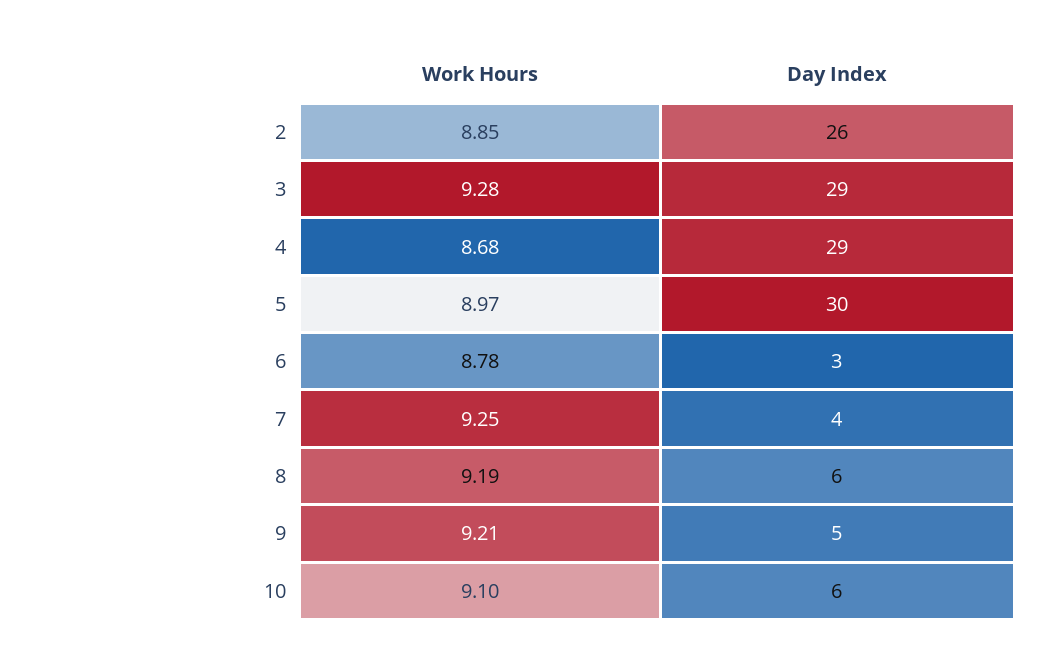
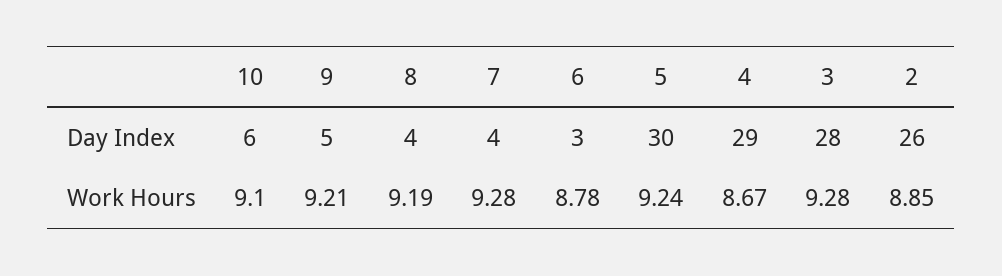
  {
    "Work Hours": {
      "2": 8.85,
      "3": 9.28,
-     "4": 8.68,
+     "4": 8.67,
-     "5": 8.97,
+     "5": 9.24,
      "6": 8.78,
-     "7": 9.25,
+     "7": 9.28,
      "8": 9.19,
      "9": 9.21,
      "10": 9.1
    },
    "Day Index": {
      "2": 26,
-     "3": 29,
+     "3": 28,
      "4": 29,
      "5": 30,
      "6": 3,
      "7": 4,
-     "8": 6,
+     "8": 4,
      "9": 5,
      "10": 6
    }
  }

